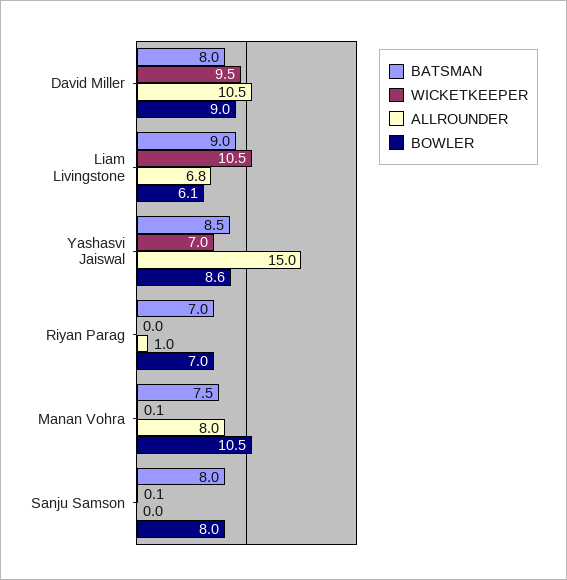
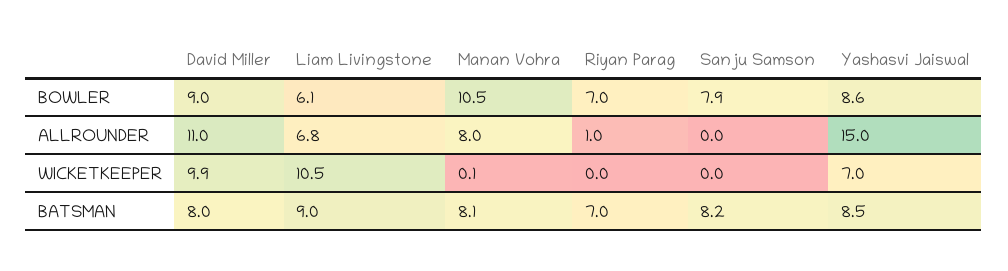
  {
    "BATSMAN": {
      "David Miller": 8,
      "Liam Livingstone": 9,
      "Yashasvi Jaiswal": 8.5,
      "Riyan Parag": 7,
-     "Manan Vohra": 7.5,
+     "Manan Vohra": 8.1,
-     "Sanju Samson": 8
+     "Sanju Samson": 8.2
    },
    "WICKETKEEPER": {
-     "David Miller": 9.5,
+     "David Miller": 9.9,
      "Liam Livingstone": 10.5,
      "Yashasvi Jaiswal": 7,
      "Riyan Parag": 0,
      "Manan Vohra": 0.1,
-     "Sanju Samson": 0.1
+     "Sanju Samson": 0
    },
    "ALLROUNDER": {
-     "David Miller": 10.5,
+     "David Miller": 11,
      "Liam Livingstone": 6.8,
      "Yashasvi Jaiswal": 15,
      "Riyan Parag": 1,
      "Manan Vohra": 8,
      "Sanju Samson": 0
    },
    "BOWLER": {
      "David Miller": 9,
      "Liam Livingstone": 6.1,
      "Yashasvi Jaiswal": 8.6,
      "Riyan Parag": 7,
      "Manan Vohra": 10.5,
-     "Sanju Samson": 8
+     "Sanju Samson": 7.9
    }
  }

